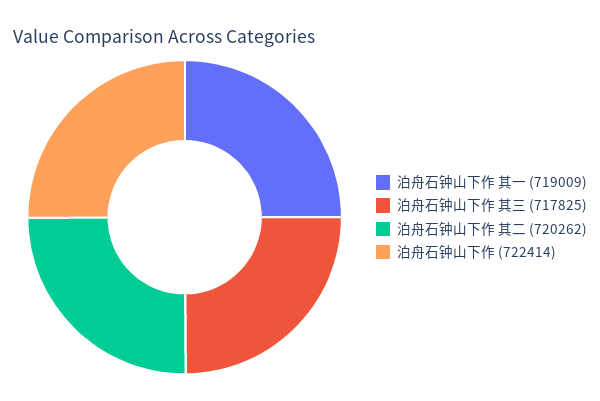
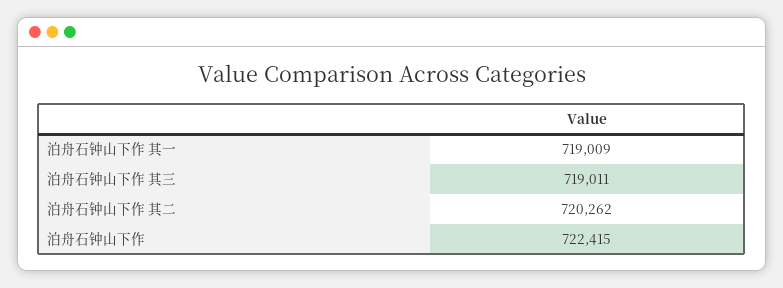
  {
    "泊舟石钟山下作 其一": 719009,
-   "泊舟石钟山下作 其三": 717825,
+   "泊舟石钟山下作 其三": 719011,
    "泊舟石钟山下作 其二": 720262,
-   "泊舟石钟山下作": 722414
+   "泊舟石钟山下作": 722415
  }

